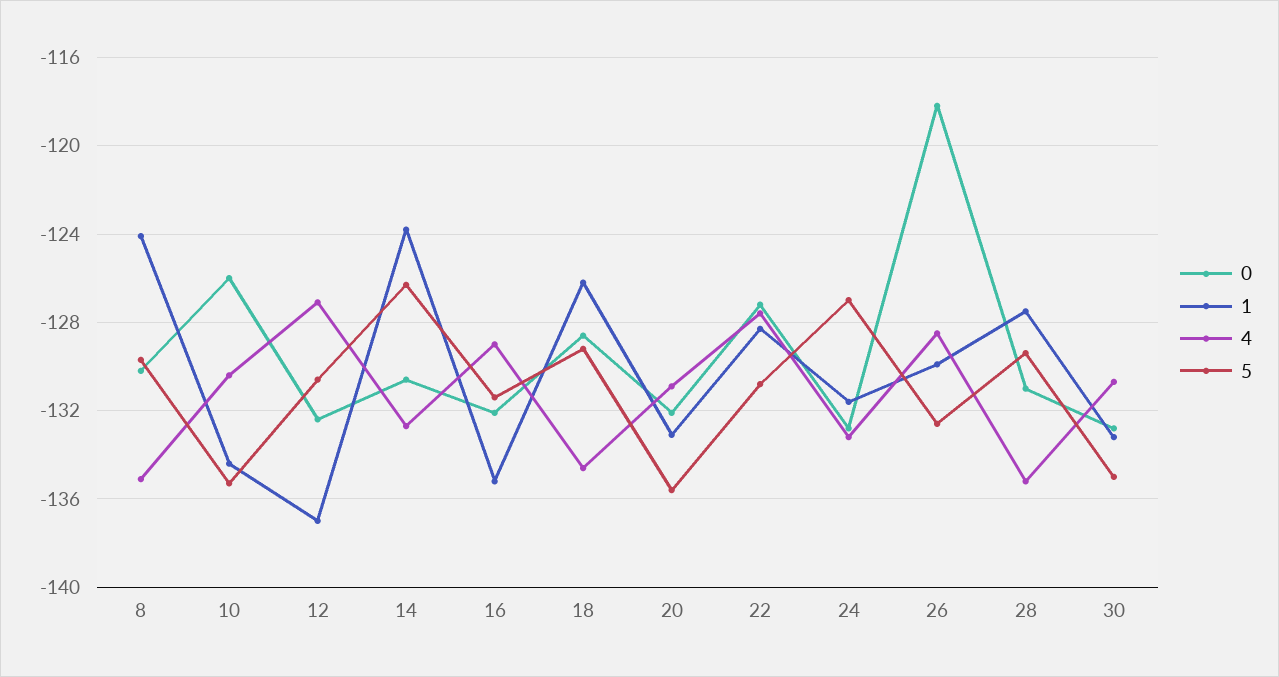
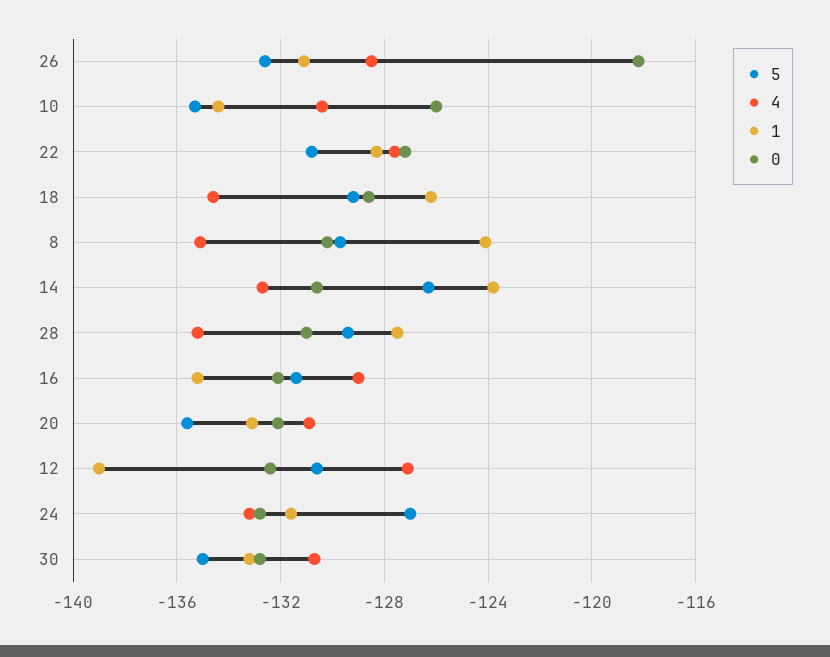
  {
    "0": {
      "8": -130,
      "10": -126,
      "12": -132.5,
      "14": -130.5,
      "16": -132,
      "18": -128.5,
      "20": -132,
      "22": -127,
      "24": -133,
      "26": -118,
      "28": -131,
      "30": -133
    },
    "1": {
      "8": -124,
      "10": -134.5,
-     "12": -137,
+     "12": -139,
      "14": -124,
      "16": -135,
      "18": -126,
      "20": -133,
      "22": -128.5,
      "24": -131.5,
-     "26": -130,
+     "26": -131,
      "28": -127.5,
      "30": -133
    },
    "4": {
      "8": -135,
      "10": -130.5,
      "12": -127,
      "14": -132.5,
      "16": -129,
      "18": -134.5,
      "20": -131,
      "22": -127.5,
      "24": -133,
      "26": -128.5,
      "28": -135,
      "30": -130.5
    },
    "5": {
      "8": -129.5,
      "10": -135.5,
      "12": -130.5,
      "14": -126.5,
      "16": -131.5,
      "18": -129,
      "20": -135.5,
      "22": -131,
      "24": -127,
      "26": -132.5,
      "28": -129.5,
      "30": -135
    }
  }

